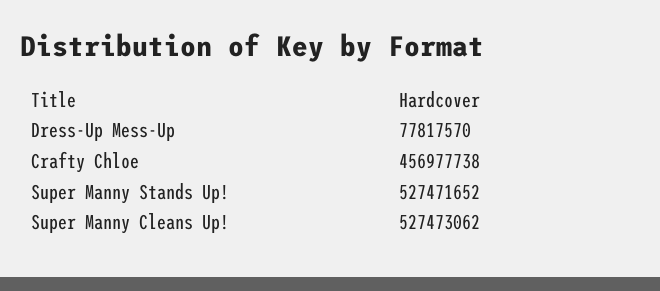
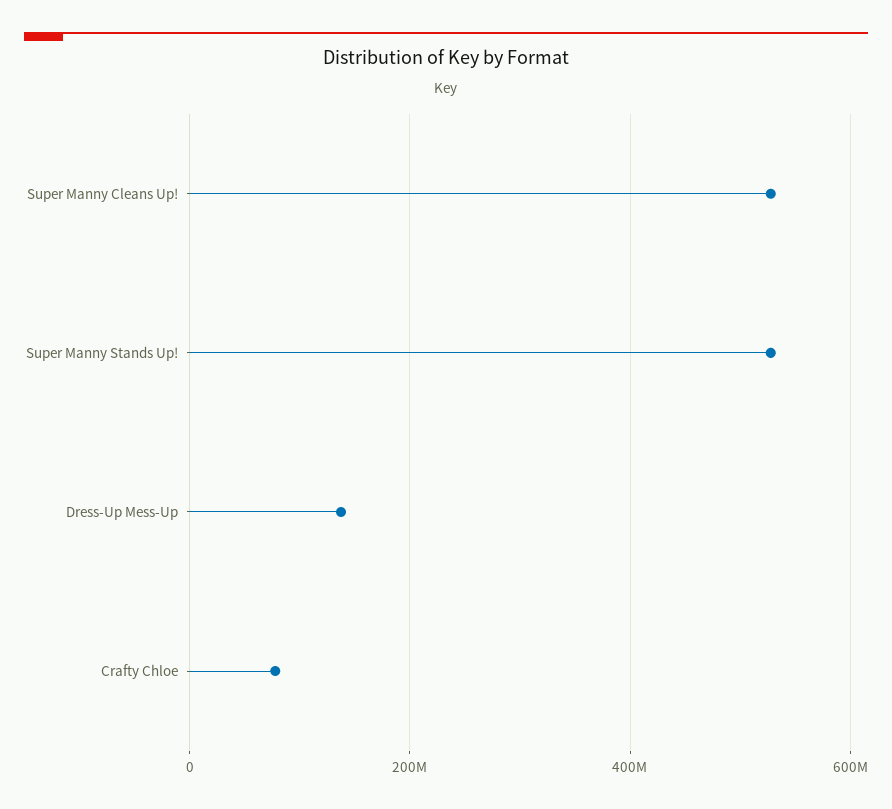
  {
-   "Dress-Up Mess-Up": 77817570,
+   "Dress-Up Mess-Up": 140000000,
-   "Crafty Chloe": 456977738,
+   "Crafty Chloe": 80000000,
    "Super Manny Stands Up!": 527471652,
    "Super Manny Cleans Up!": 527473062
  }

